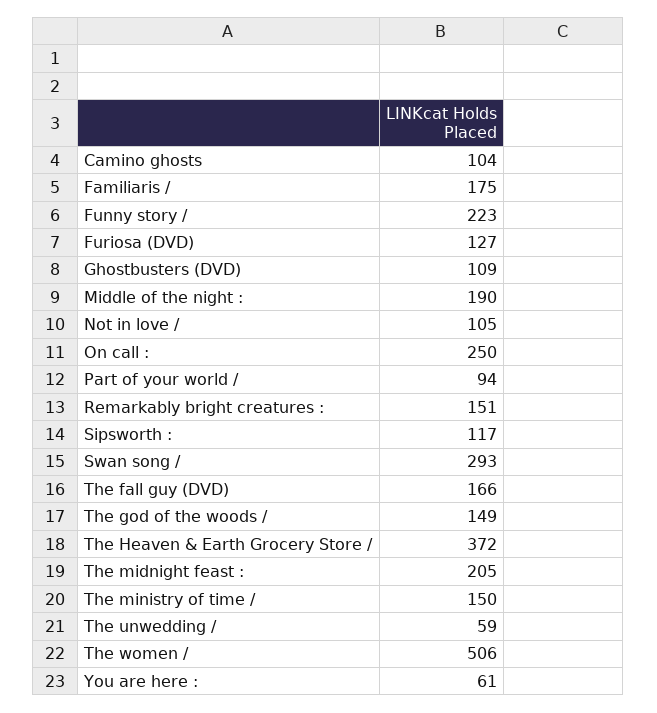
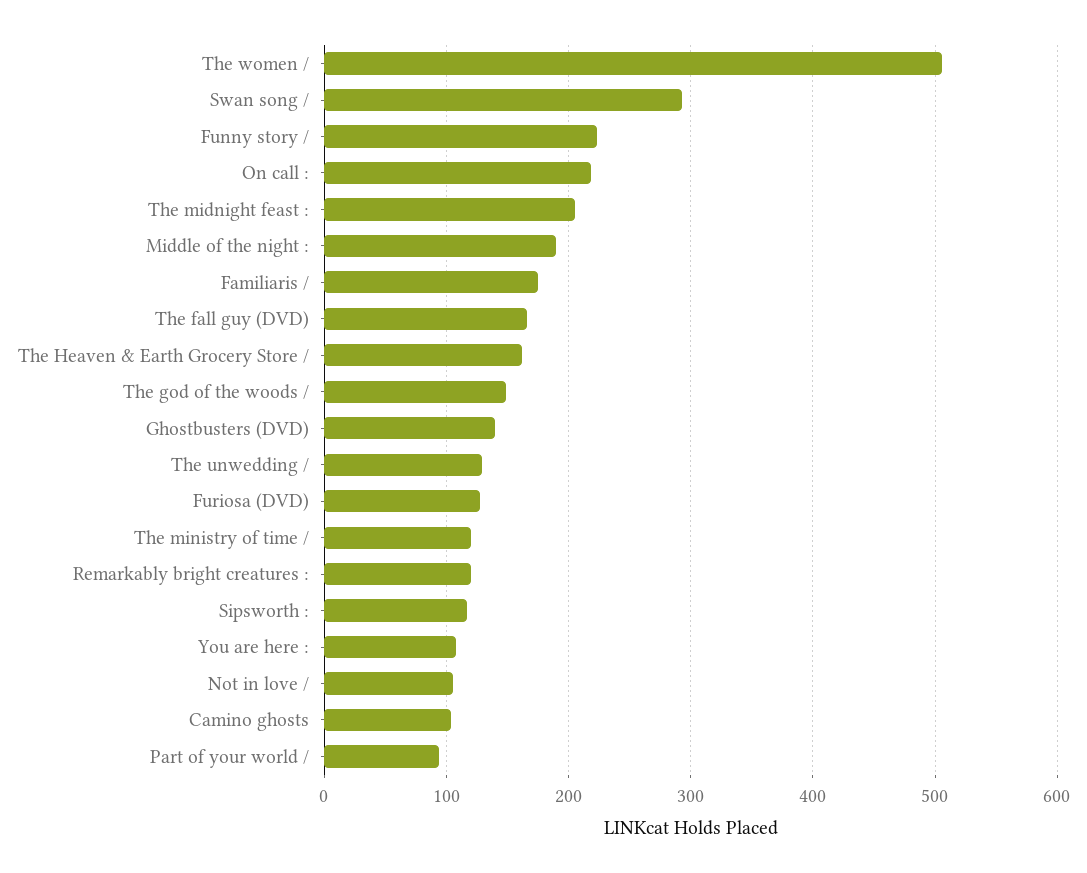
  {
    "Camino ghosts": 104,
    "Familiaris /": 175,
    "Funny story /": 223,
    "Furiosa (DVD)": 127,
-   "Ghostbusters (DVD)": 109,
+   "Ghostbusters (DVD)": 140,
    "Middle of the night :": 190,
    "Not in love /": 105,
-   "On call :": 250,
+   "On call :": 220,
    "Part of your world /": 94,
-   "Remarkably bright creatures :": 151,
+   "Remarkably bright creatures :": 120,
    "Sipsworth :": 117,
    "Swan song /": 293,
    "The fall guy (DVD)": 166,
    "The god of the woods /": 149,
-   "The Heaven & Earth Grocery Store /": 372,
+   "The Heaven & Earth Grocery Store /": 160,
    "The midnight feast :": 205,
-   "The ministry of time /": 150,
+   "The ministry of time /": 120,
-   "The unwedding /": 59,
+   "The unwedding /": 130,
    "The women /": 506,
-   "You are here :": 61
+   "You are here :": 110
  }

